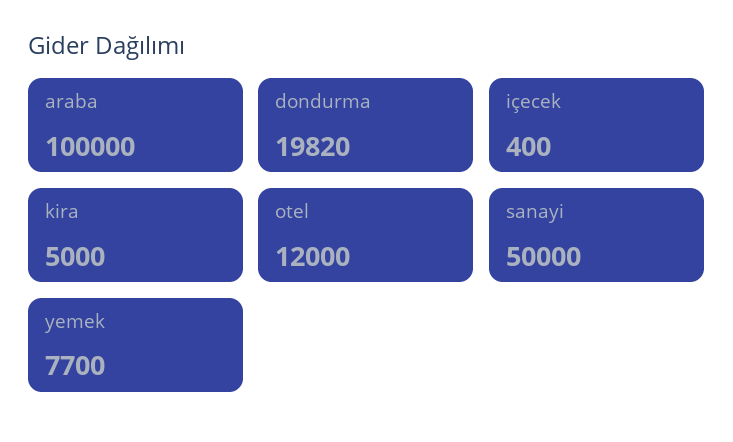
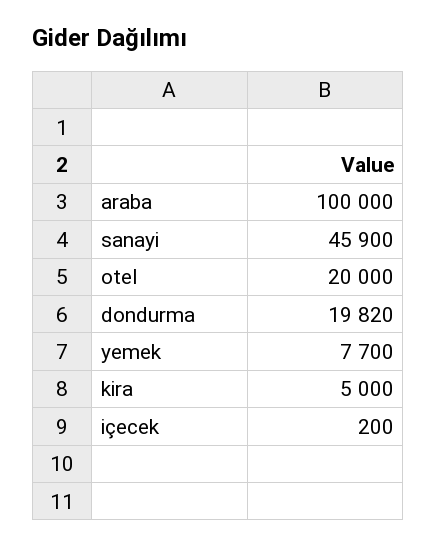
  {
    "araba": 100000,
    "dondurma": 19820,
-   "içecek": 400,
+   "içecek": 200,
    "kira": 5000,
-   "otel": 12000,
+   "otel": 20000,
-   "sanayi": 50000,
+   "sanayi": 45900,
    "yemek": 7700
  }

